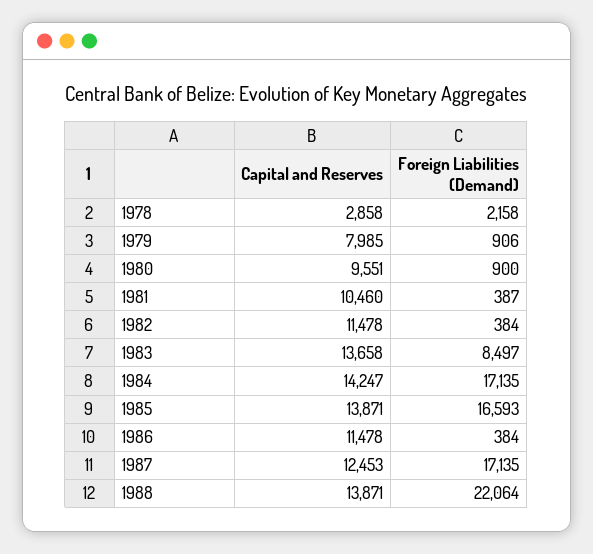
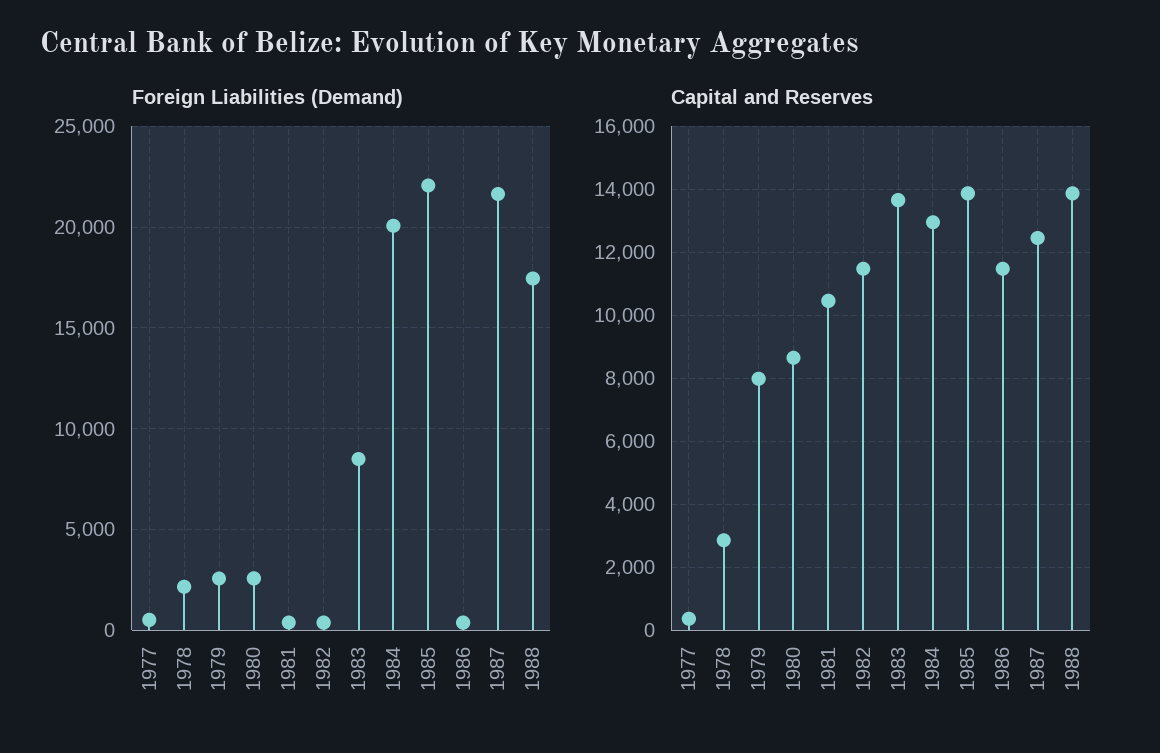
  {
    "Capital and Reserves": {
      "1978": 2858,
      "1979": 7985,
-     "1980": 9551,
+     "1980": 8600,
      "1981": 10460,
      "1982": 11478,
      "1983": 13658,
-     "1984": 14247,
+     "1984": 13000,
      "1985": 13871,
      "1986": 11478,
      "1987": 12453,
-     "1988": 13871
+     "1988": 13871,
+     "1977": 400
    },
    "Foreign Liabilities (Demand)": {
      "1978": 2158,
-     "1979": 906,
+     "1979": 2500,
-     "1980": 900,
+     "1980": 2500,
      "1981": 387,
      "1982": 384,
      "1983": 8497,
-     "1984": 17135,
+     "1984": 20000,
-     "1985": 16593,
+     "1985": 22000,
      "1986": 384,
-     "1987": 17135,
+     "1987": 21500,
-     "1988": 22064
+     "1988": 17500,
+     "1977": 500
    }
  }

